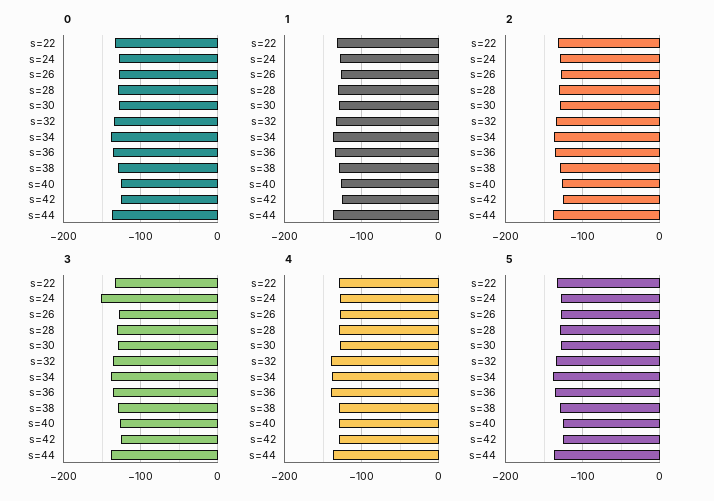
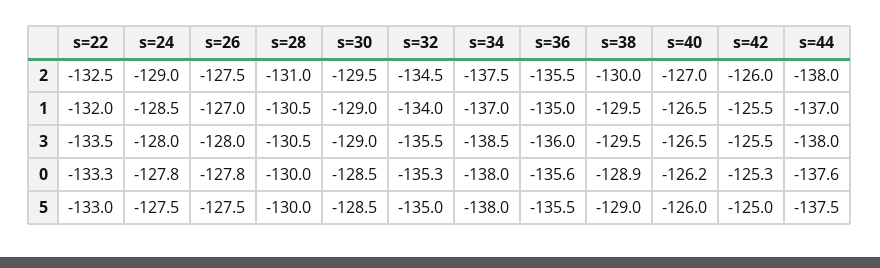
  {
    "0": {
      "s=22": -133.3,
      "s=24": -127.8,
      "s=26": -127.8,
      "s=28": -130,
      "s=30": -128.5,
      "s=32": -135.3,
      "s=34": -138,
      "s=36": -135.6,
      "s=38": -128.9,
      "s=40": -126.2,
      "s=42": -125.3,
      "s=44": -137.6
    },
    "1": {
      "s=22": -132,
      "s=24": -128.5,
      "s=26": -127,
      "s=28": -130.5,
      "s=30": -129,
      "s=32": -134,
      "s=34": -137,
      "s=36": -135,
      "s=38": -129.5,
      "s=40": -126.5,
      "s=42": -125.5,
      "s=44": -137
    },
    "2": {
      "s=22": -132.5,
      "s=24": -129,
      "s=26": -127.5,
      "s=28": -131,
      "s=30": -129.5,
      "s=32": -134.5,
      "s=34": -137.5,
      "s=36": -135.5,
      "s=38": -130,
      "s=40": -127,
      "s=42": -126,
      "s=44": -138
    },
    "3": {
      "s=22": -133.5,
-     "s=24": -150,
+     "s=24": -128,
      "s=26": -128,
      "s=28": -130.5,
      "s=30": -129,
      "s=32": -135.5,
      "s=34": -138.5,
      "s=36": -136,
      "s=38": -129.5,
      "s=40": -126.5,
      "s=42": -125.5,
      "s=44": -138
    },
-   "4": {
-     "s=22": -130,
-     "s=24": -130,
-     "s=26": -130,
-     "s=28": -130,
-     "s=30": -130,
-     "s=32": -140,
-     "s=34": -140,
-     "s=36": -140,
-     "s=38": -130,
-     "s=40": -130,
-     "s=42": -130,
-     "s=44": -140
-   },
    "5": {
      "s=22": -133,
      "s=24": -127.5,
      "s=26": -127.5,
      "s=28": -130,
      "s=30": -128.5,
      "s=32": -135,
      "s=34": -138,
      "s=36": -135.5,
      "s=38": -129,
      "s=40": -126,
      "s=42": -125,
      "s=44": -137.5
    }
  }

